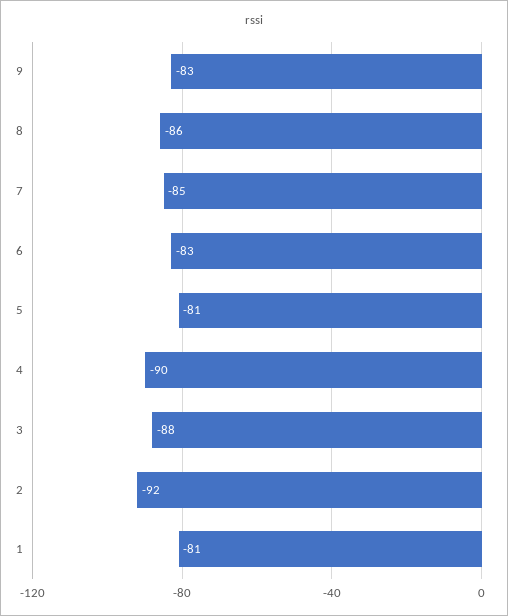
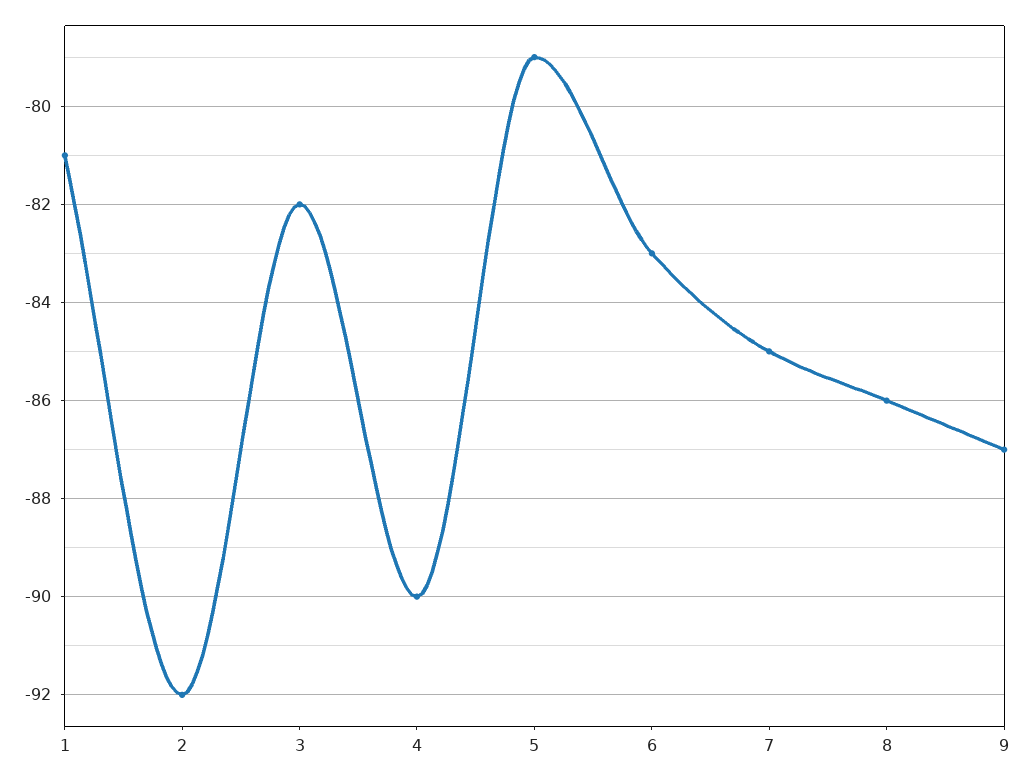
  {
-   "9": -83,
+   "9": -87,
    "8": -86,
    "7": -85,
    "6": -83,
-   "5": -81,
+   "5": -79,
    "4": -90,
-   "3": -88,
+   "3": -82,
    "2": -92,
    "1": -81
  }

